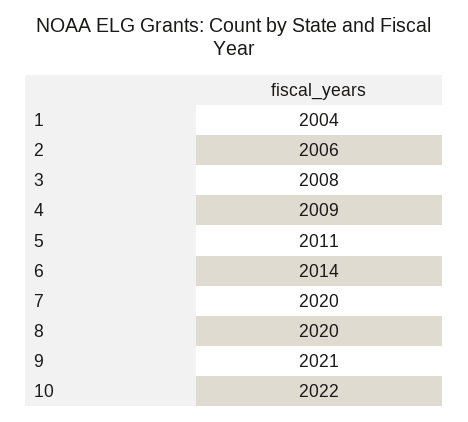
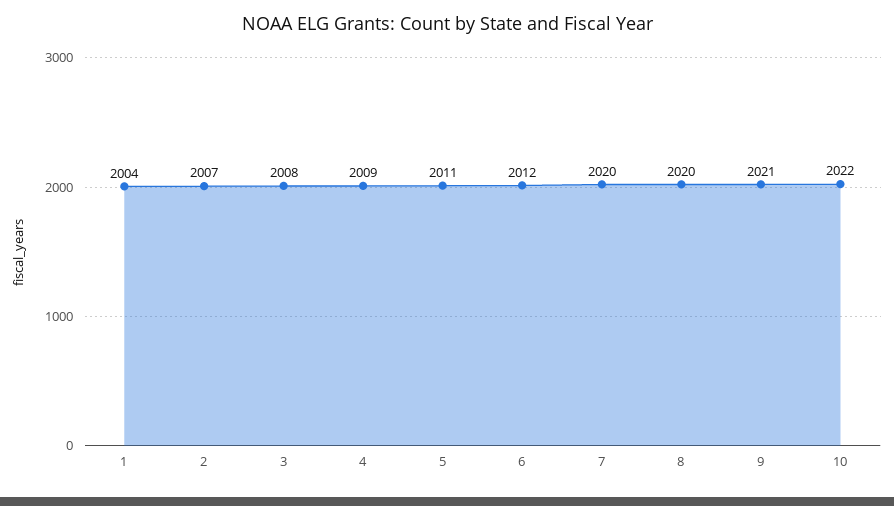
  {
    "1": 2004,
-   "2": 2006,
+   "2": 2007,
    "3": 2008,
    "4": 2009,
    "5": 2011,
-   "6": 2014,
+   "6": 2012,
    "7": 2020,
    "8": 2020,
    "9": 2021,
    "10": 2022
  }

